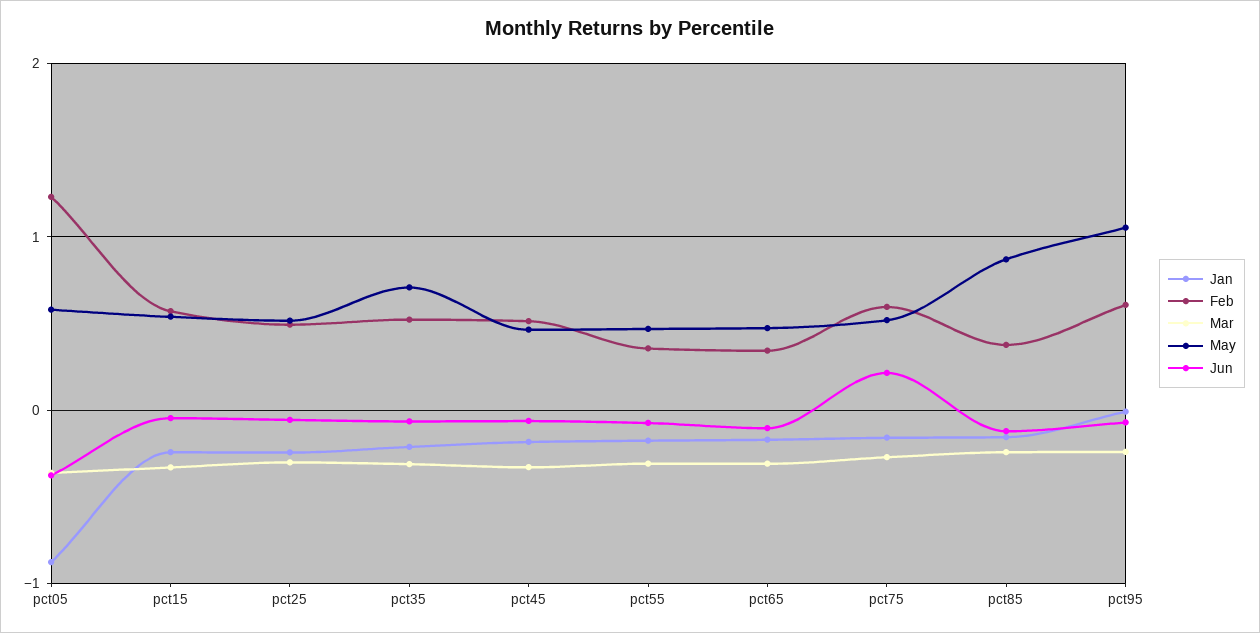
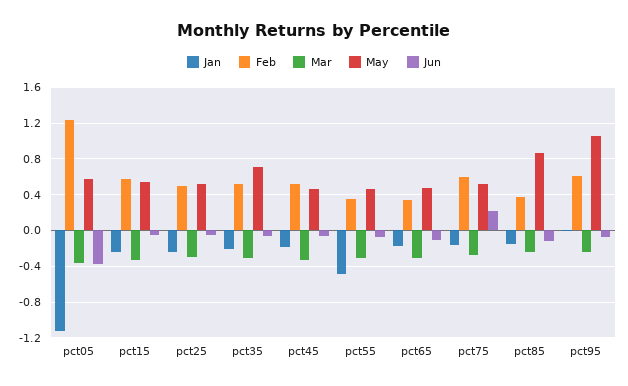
  {
    "Jan": {
-     "pct05": -0.9,
+     "pct05": -1.1,
      "pct15": -0.2,
      "pct25": -0.2,
      "pct35": -0.2,
      "pct45": -0.2,
-     "pct55": -0.2,
+     "pct55": -0.5,
      "pct65": -0.2,
      "pct75": -0.2,
      "pct85": -0.2,
      "pct95": 0
    },
    "Feb": {
      "pct05": 1.2,
      "pct15": 0.6,
      "pct25": 0.5,
      "pct35": 0.5,
      "pct45": 0.5,
      "pct55": 0.4,
      "pct65": 0.3,
      "pct75": 0.6,
      "pct85": 0.4,
      "pct95": 0.6
    },
    "Mar": {
      "pct05": -0.4,
      "pct15": -0.3,
      "pct25": -0.3,
      "pct35": -0.3,
      "pct45": -0.3,
      "pct55": -0.3,
      "pct65": -0.3,
      "pct75": -0.3,
      "pct85": -0.2,
      "pct95": -0.2
    },
    "May": {
      "pct05": 0.6,
      "pct15": 0.5,
      "pct25": 0.5,
      "pct35": 0.7,
      "pct45": 0.5,
      "pct55": 0.5,
      "pct65": 0.5,
      "pct75": 0.5,
      "pct85": 0.9,
      "pct95": 1.1
    },
    "Jun": {
      "pct05": -0.4,
      "pct15": 0,
      "pct25": -0.1,
      "pct35": -0.1,
      "pct45": -0.1,
      "pct55": -0.1,
      "pct65": -0.1,
      "pct75": 0.2,
      "pct85": -0.1,
      "pct95": -0.1
    }
  }

